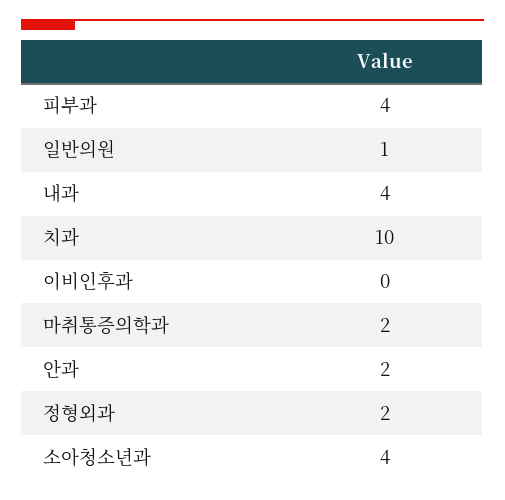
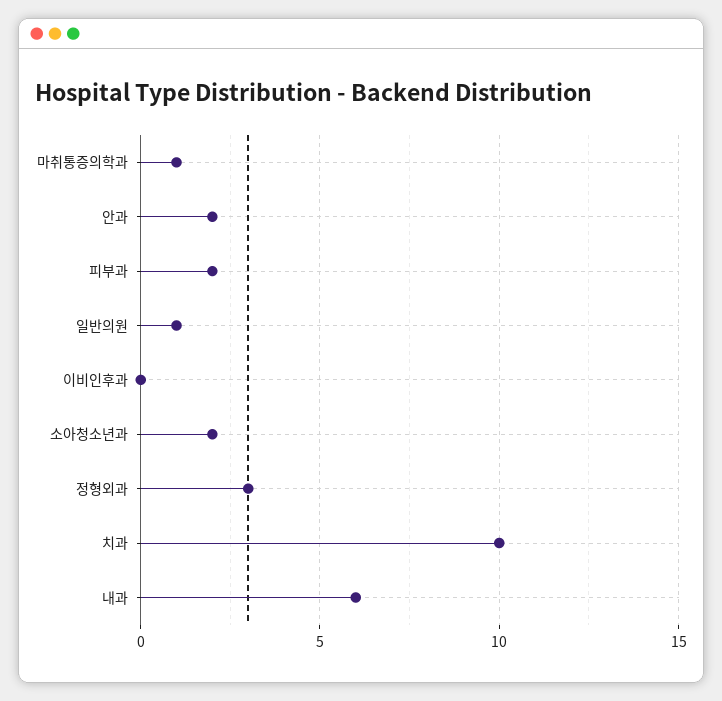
  {
-   "피부과": 4,
+   "피부과": 2,
    "일반의원": 1,
-   "내과": 4,
+   "내과": 6,
    "치과": 10,
    "이비인후과": 0,
-   "마취통증의학과": 2,
+   "마취통증의학과": 1,
    "안과": 2,
-   "정형외과": 2,
+   "정형외과": 3,
-   "소아청소년과": 4
+   "소아청소년과": 2
  }

